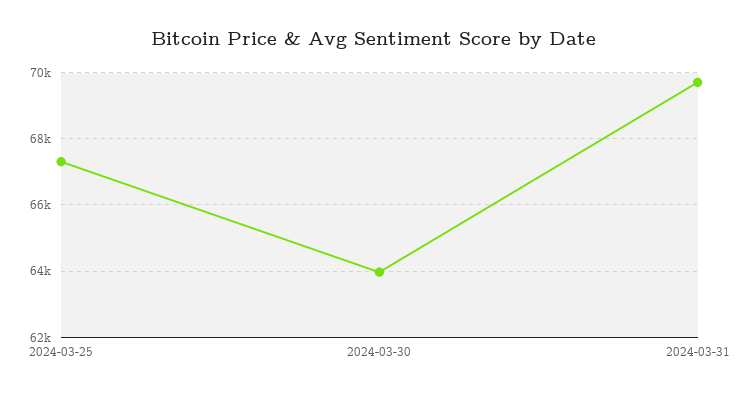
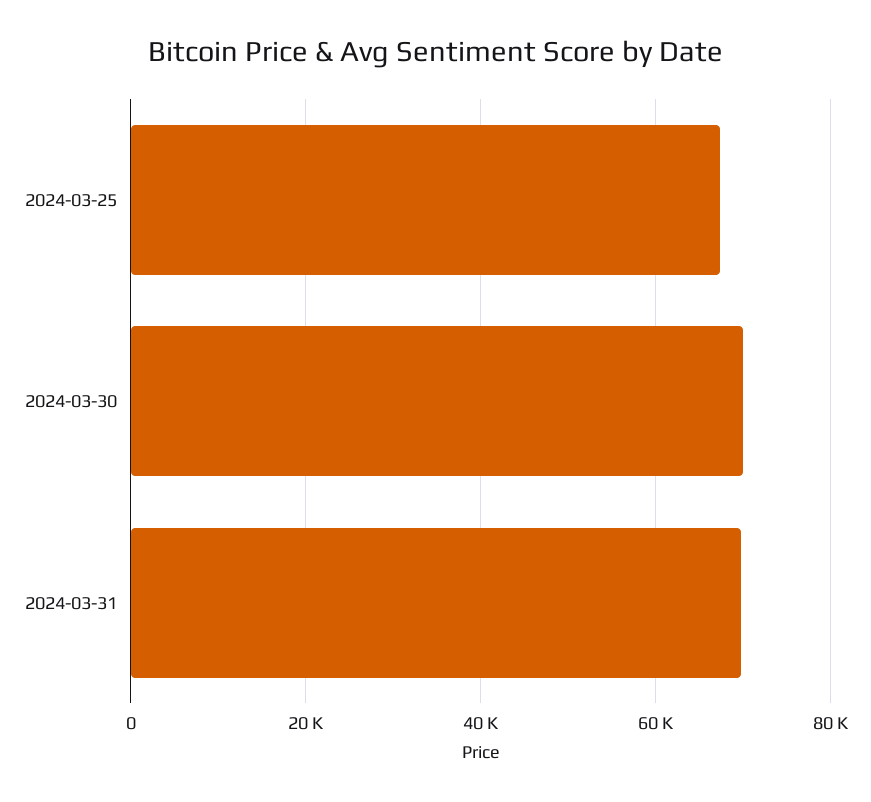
  {
    "2024-03-25": 67400,
-   "2024-03-30": 64000,
+   "2024-03-30": 70000,
    "2024-03-31": 69800
  }

